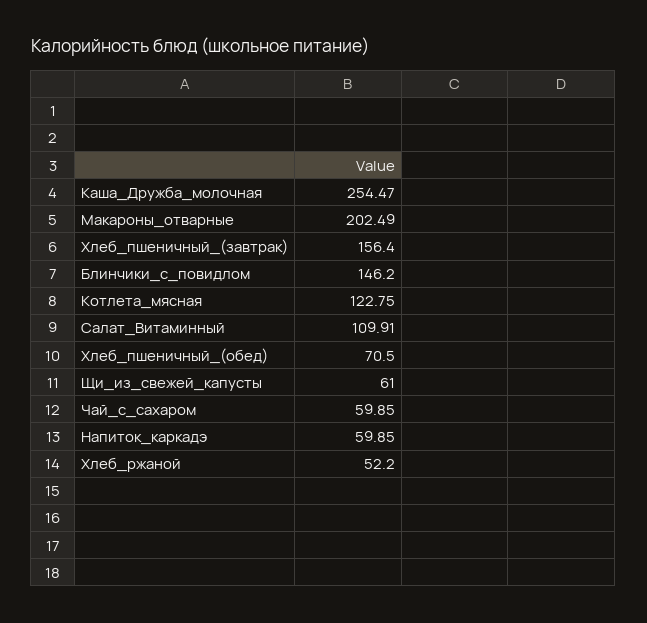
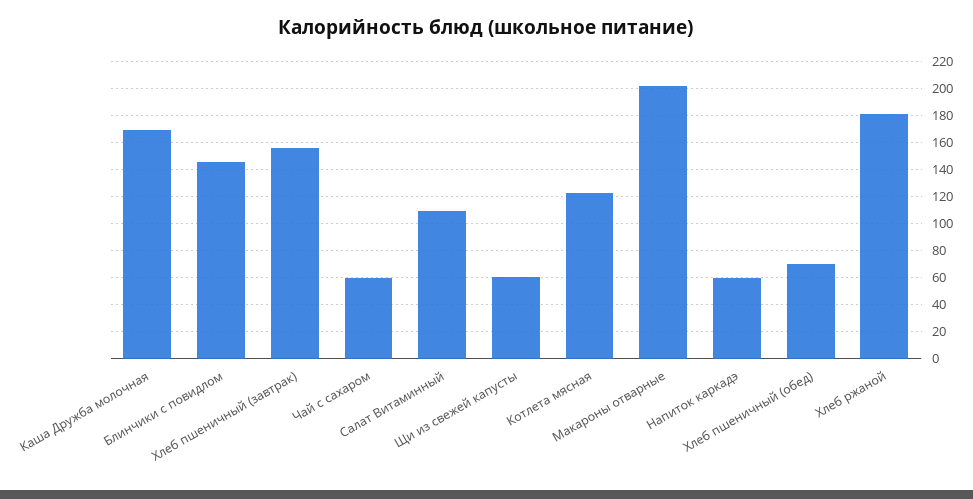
  {
-   "Каша_Дружба_молочная": 254.47,
+   "Каша_Дружба_молочная": 170,
    "Макароны_отварные": 202.49,
    "Хлеб_пшеничный_(завтрак)": 156.4,
    "Блинчики_с_повидлом": 146.2,
    "Котлета_мясная": 122.75,
    "Салат_Витаминный": 109.91,
    "Хлеб_пшеничный_(обед)": 70.5,
    "Щи_из_свежей_капусты": 61,
    "Чай_с_сахаром": 59.85,
    "Напиток_каркадэ": 59.85,
-   "Хлеб_ржаной": 52.2
+   "Хлеб_ржаной": 180
  }

